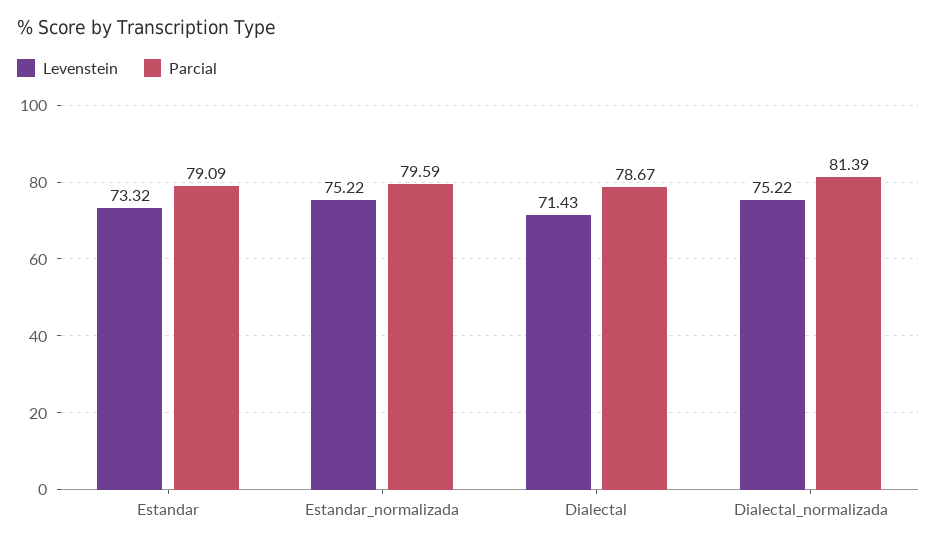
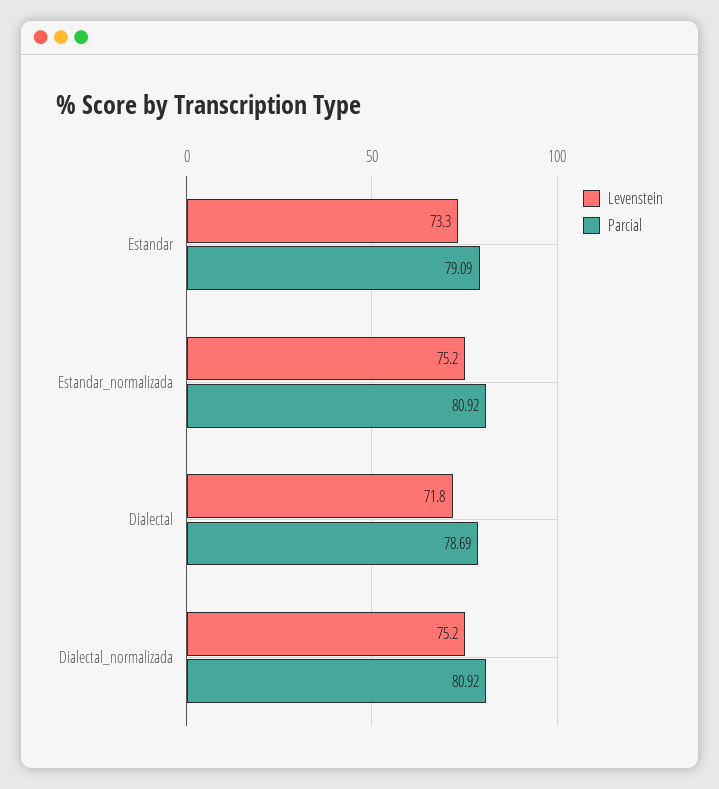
  {
    "Levenstein": {
      "Estandar": 73.32,
      "Estandar_normalizada": 75.22,
-     "Dialectal": 71.43,
+     "Dialectal": 71.8,
      "Dialectal_normalizada": 75.22
    },
    "Parcial": {
      "Estandar": 79.09,
-     "Estandar_normalizada": 79.59,
+     "Estandar_normalizada": 80.92,
-     "Dialectal": 78.67,
+     "Dialectal": 78.69,
-     "Dialectal_normalizada": 81.39
+     "Dialectal_normalizada": 80.92
    }
  }

